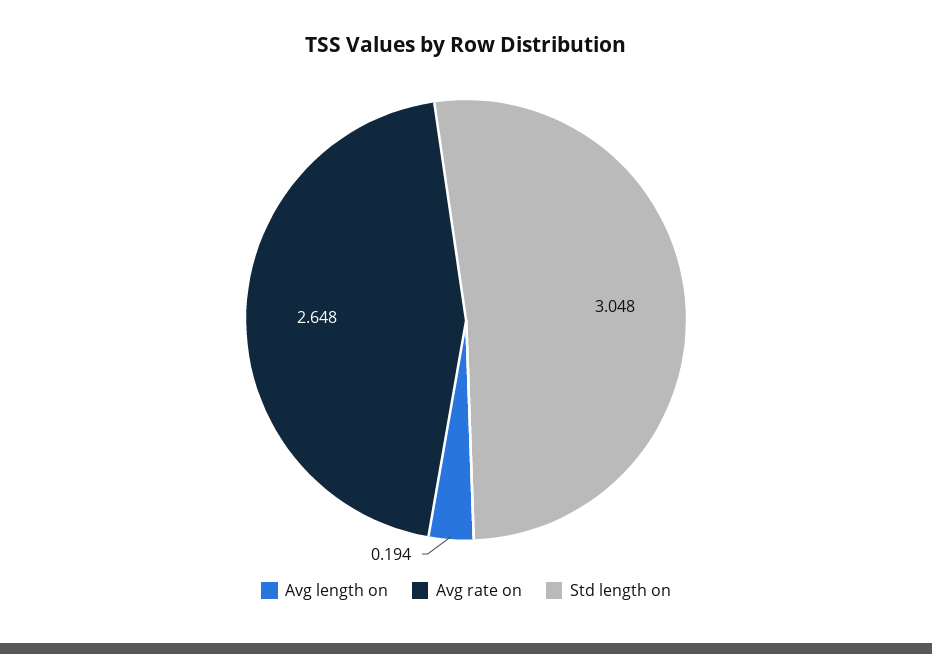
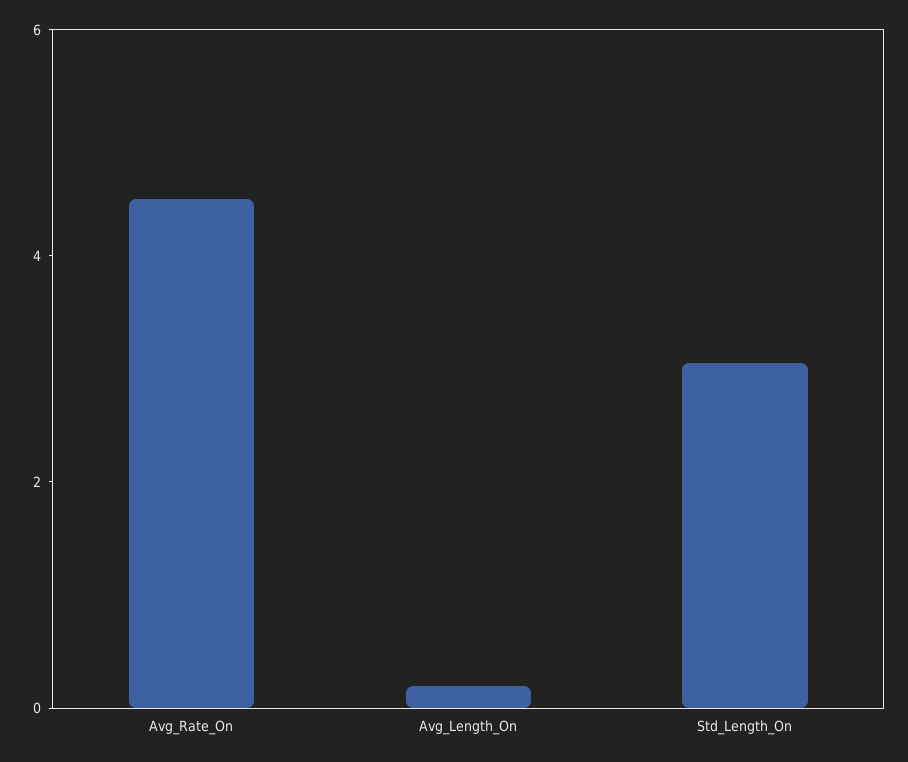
  {
    "Avg length on": 0.194,
-   "Avg rate on": 2.648,
+   "Avg rate on": 4.5,
    "Std length on": 3.048
  }

